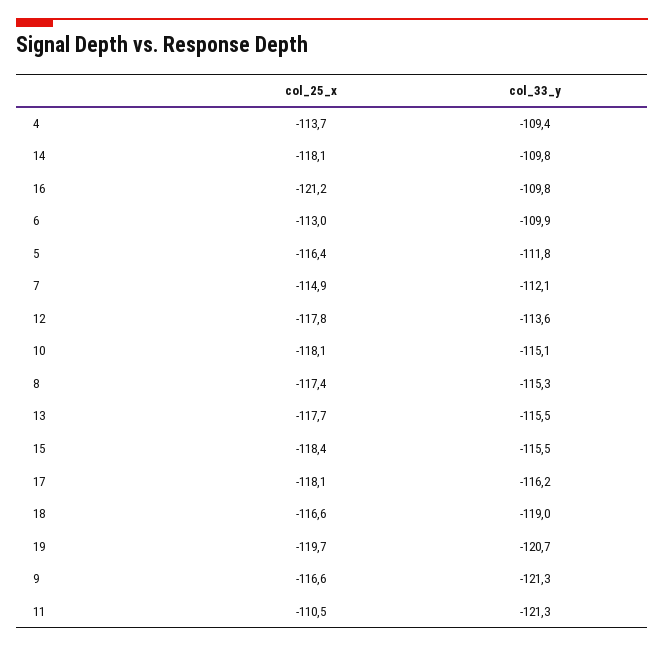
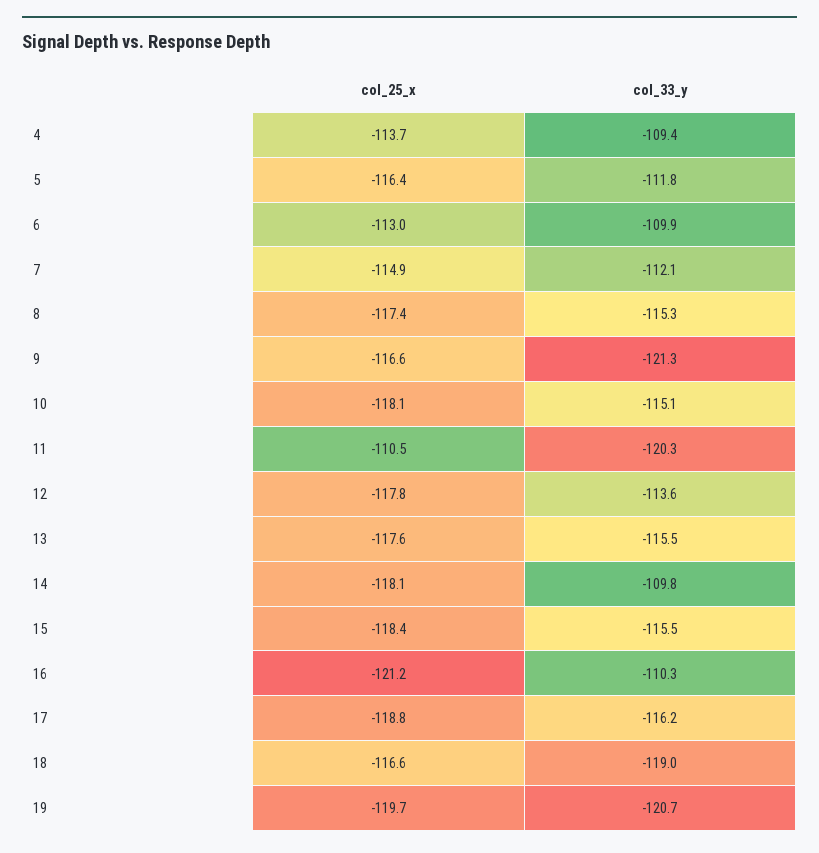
  {
    "col_25_x": {
      "4": -113.7,
      "14": -118.1,
      "16": -121.2,
      "6": -113,
      "5": -116.4,
      "7": -114.9,
      "12": -117.8,
      "10": -118.1,
      "8": -117.4,
-     "13": -117.7,
+     "13": -117.6,
      "15": -118.4,
-     "17": -118.1,
+     "17": -118.8,
      "18": -116.6,
      "19": -119.7,
      "9": -116.6,
      "11": -110.5
    },
    "col_33_y": {
      "4": -109.4,
      "14": -109.8,
-     "16": -109.8,
+     "16": -110.3,
      "6": -109.9,
      "5": -111.8,
      "7": -112.1,
      "12": -113.6,
      "10": -115.1,
      "8": -115.3,
      "13": -115.5,
      "15": -115.5,
      "17": -116.2,
      "18": -119,
      "19": -120.7,
      "9": -121.3,
-     "11": -121.3
+     "11": -120.3
    }
  }

